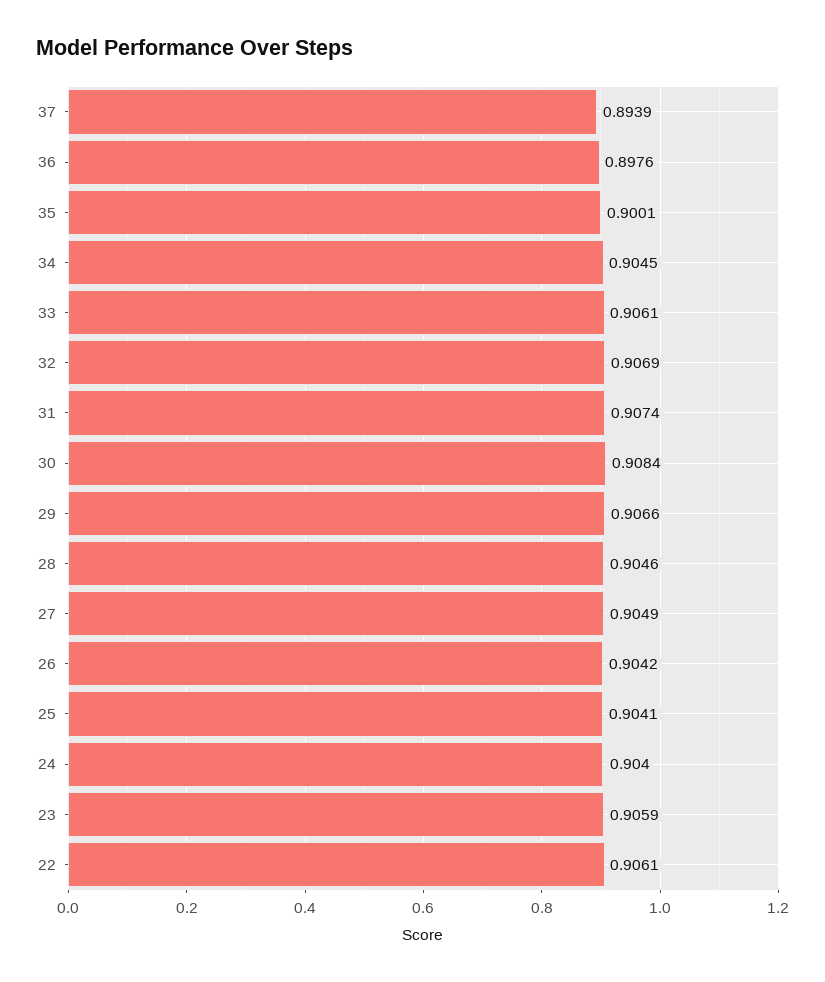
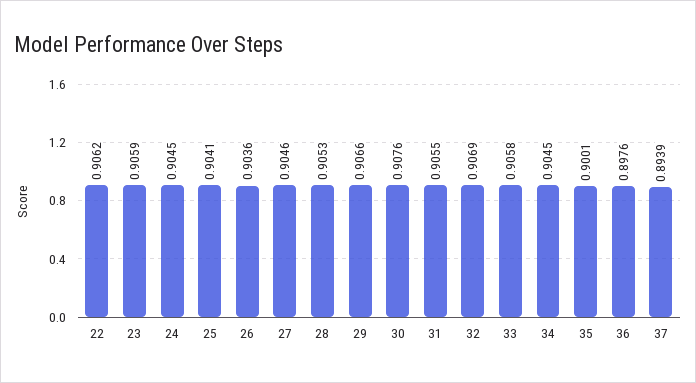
  {
    "37": 0.8939,
    "36": 0.8976,
    "35": 0.9001,
    "34": 0.9045,
-   "33": 0.9061,
+   "33": 0.9058,
    "32": 0.9069,
-   "31": 0.9074,
+   "31": 0.9055,
-   "30": 0.9084,
+   "30": 0.9076,
    "29": 0.9066,
-   "28": 0.9046,
+   "28": 0.9053,
-   "27": 0.9049,
+   "27": 0.9046,
-   "26": 0.9042,
+   "26": 0.9036,
    "25": 0.9041,
-   "24": 0.904,
+   "24": 0.9045,
    "23": 0.9059,
-   "22": 0.9061
+   "22": 0.9062
  }

